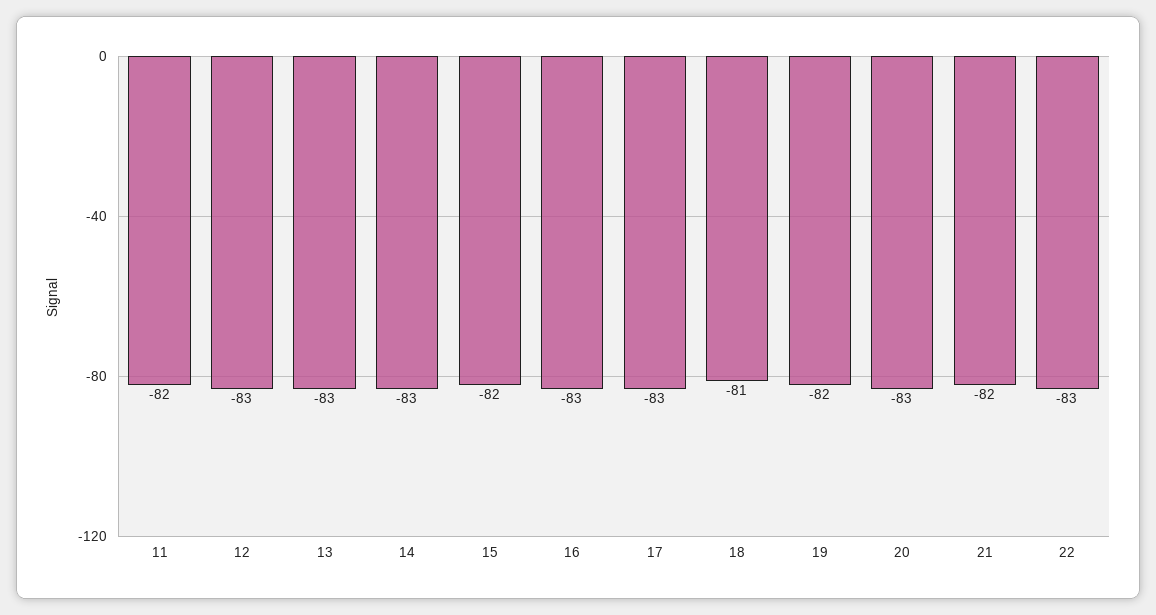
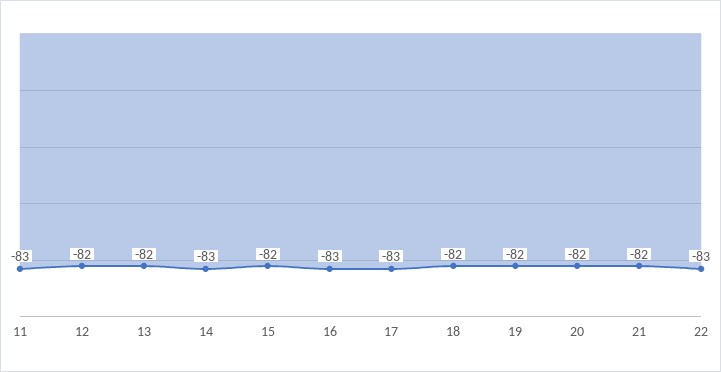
  {
-   "11": -82,
+   "11": -83,
-   "12": -83,
+   "12": -82,
-   "13": -83,
+   "13": -82,
    "14": -83,
    "15": -82,
    "16": -83,
    "17": -83,
-   "18": -81,
+   "18": -82,
    "19": -82,
-   "20": -83,
+   "20": -82,
    "21": -82,
    "22": -83
  }

